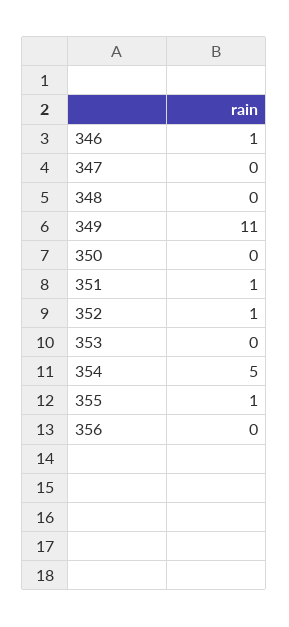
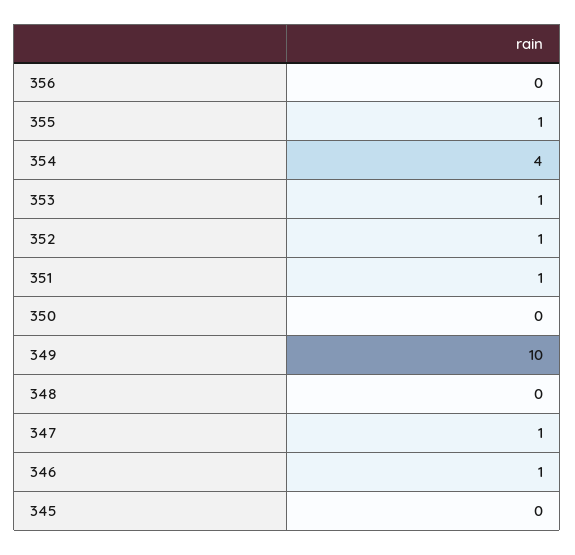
  {
    "346": 1,
-   "347": 0,
+   "347": 1,
    "348": 0,
-   "349": 11,
+   "349": 10,
    "350": 0,
    "351": 1,
    "352": 1,
-   "353": 0,
+   "353": 1,
-   "354": 5,
+   "354": 4,
    "355": 1,
-   "356": 0
+   "356": 0,
+   "345": 0
  }

